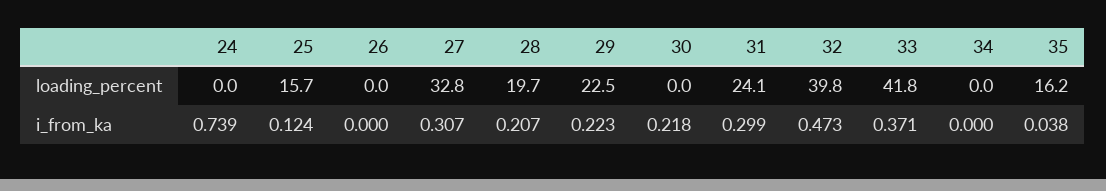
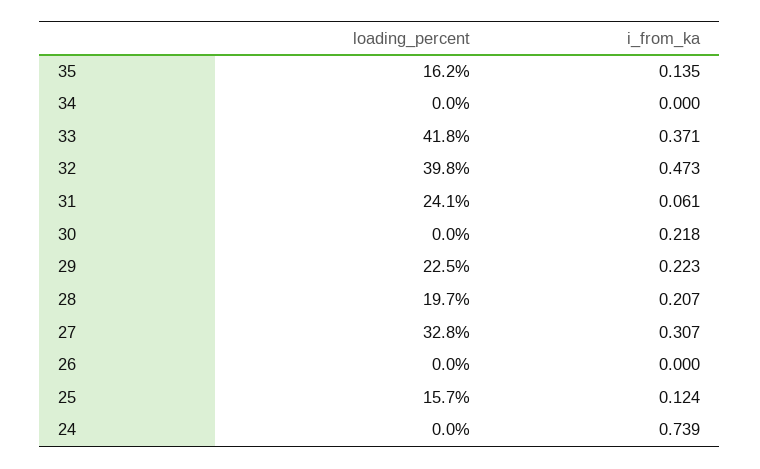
  {
    "24": {
      "loading_percent": 0,
      "i_from_ka": 0.739
    },
    "25": {
      "loading_percent": 15.7,
      "i_from_ka": 0.124
    },
    "26": {
      "loading_percent": 0,
      "i_from_ka": 0
    },
    "27": {
      "loading_percent": 32.8,
      "i_from_ka": 0.307
    },
    "28": {
      "loading_percent": 19.7,
      "i_from_ka": 0.207
    },
    "29": {
      "loading_percent": 22.5,
      "i_from_ka": 0.223
    },
    "30": {
      "loading_percent": 0,
      "i_from_ka": 0.218
    },
    "31": {
      "loading_percent": 24.1,
-     "i_from_ka": 0.299
+     "i_from_ka": 0.061
    },
    "32": {
      "loading_percent": 39.8,
      "i_from_ka": 0.473
    },
    "33": {
      "loading_percent": 41.8,
      "i_from_ka": 0.371
    },
    "34": {
      "loading_percent": 0,
      "i_from_ka": 0
    },
    "35": {
      "loading_percent": 16.2,
-     "i_from_ka": 0.038
+     "i_from_ka": 0.135
    }
  }

